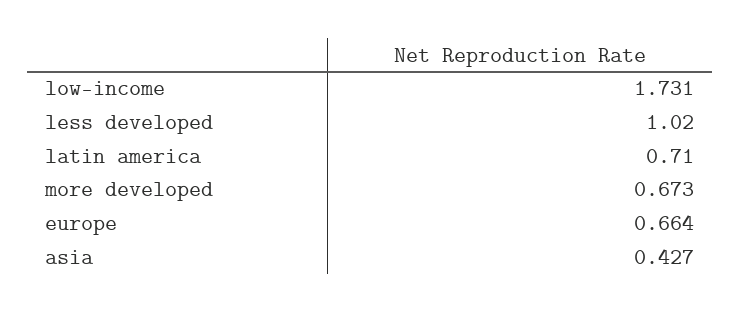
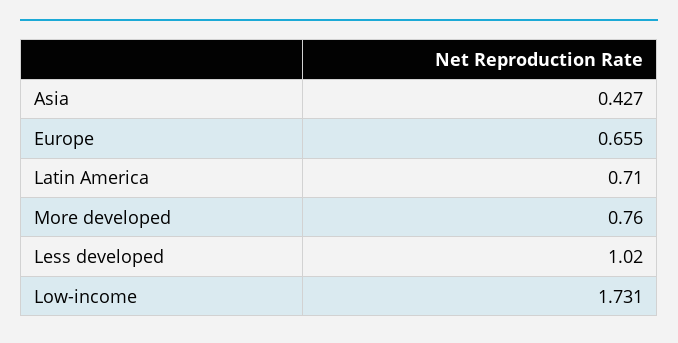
  {
    "low-income": 1.731,
    "less developed": 1.02,
    "latin america": 0.71,
-   "more developed": 0.673,
+   "more developed": 0.76,
-   "europe": 0.664,
+   "europe": 0.655,
    "asia": 0.427
  }

